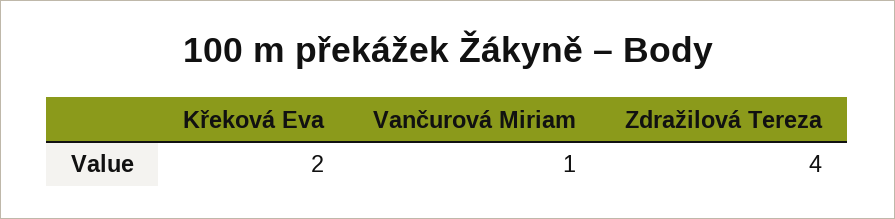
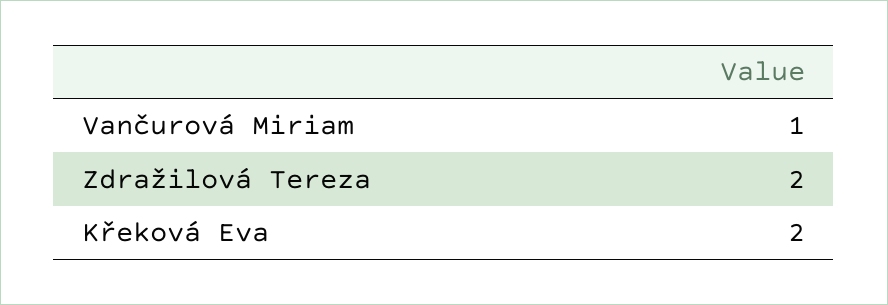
  {
    "Křeková Eva": 2,
    "Vančurová Miriam": 1,
-   "Zdražilová Tereza": 4
+   "Zdražilová Tereza": 2
  }

